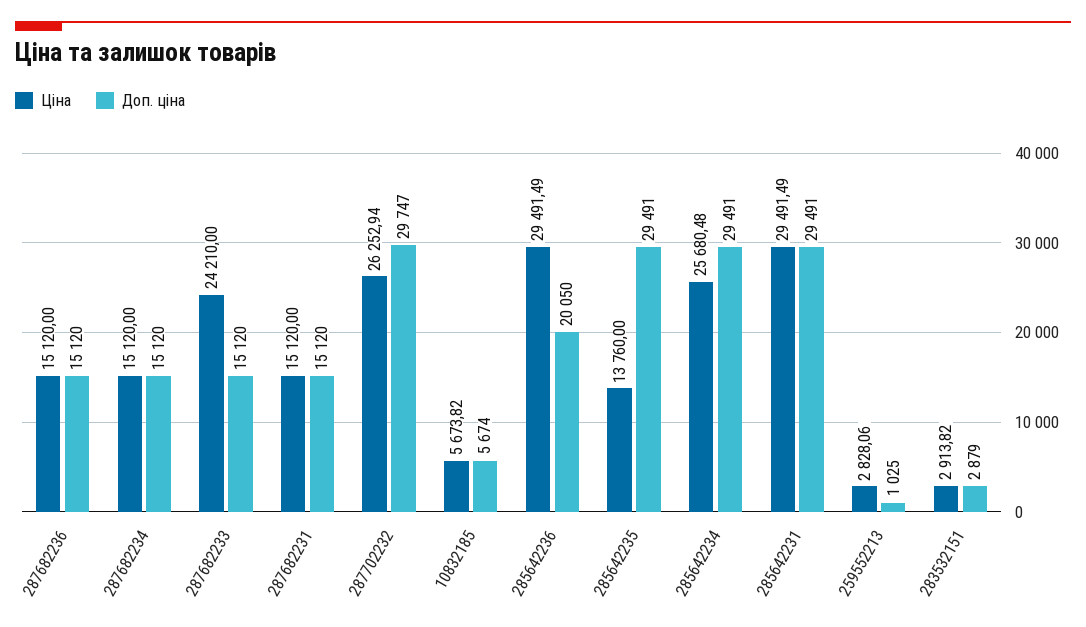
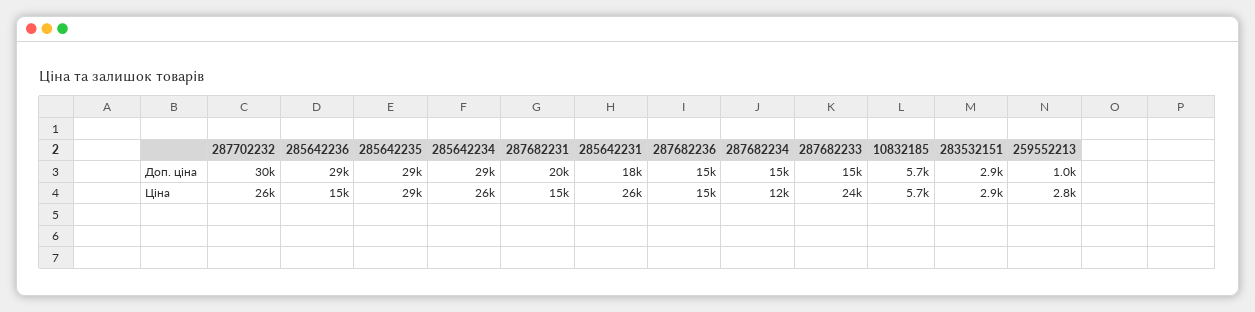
  {
    "Ціна": {
      "287682236": 15120,
-     "287682234": 15120,
+     "287682234": 12000,
      "287682233": 24210,
      "287682231": 15120,
      "287702232": 26252.94,
      "10832185": 5673.82,
-     "285642236": 29491.49,
+     "285642236": 15000,
-     "285642235": 13760,
+     "285642235": 29000,
      "285642234": 25680.48,
-     "285642231": 29491.49,
+     "285642231": 26000,
      "259552213": 2828.06,
      "283532151": 2913.82
    },
    "Доп. ціна": {
      "287682236": 15120,
      "287682234": 15120,
      "287682233": 15120,
-     "287682231": 15120,
+     "287682231": 20000,
      "287702232": 29747,
      "10832185": 5674,
-     "285642236": 20050,
+     "285642236": 29000,
      "285642235": 29491,
      "285642234": 29491,
-     "285642231": 29491,
+     "285642231": 18000,
      "259552213": 1025,
      "283532151": 2879
    }
  }

